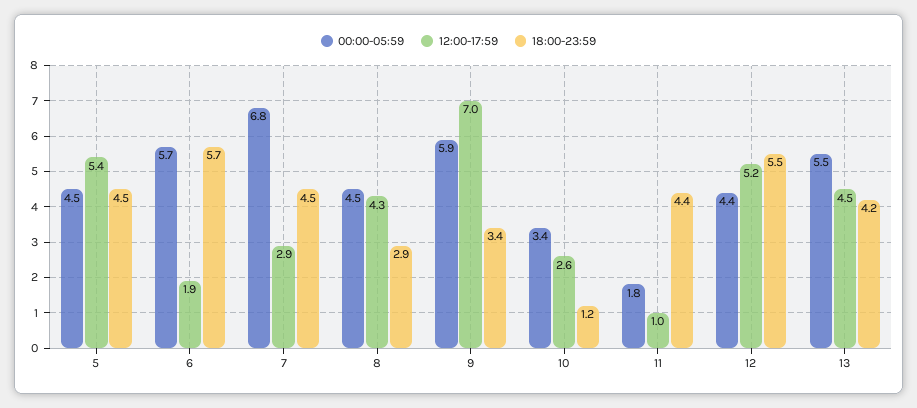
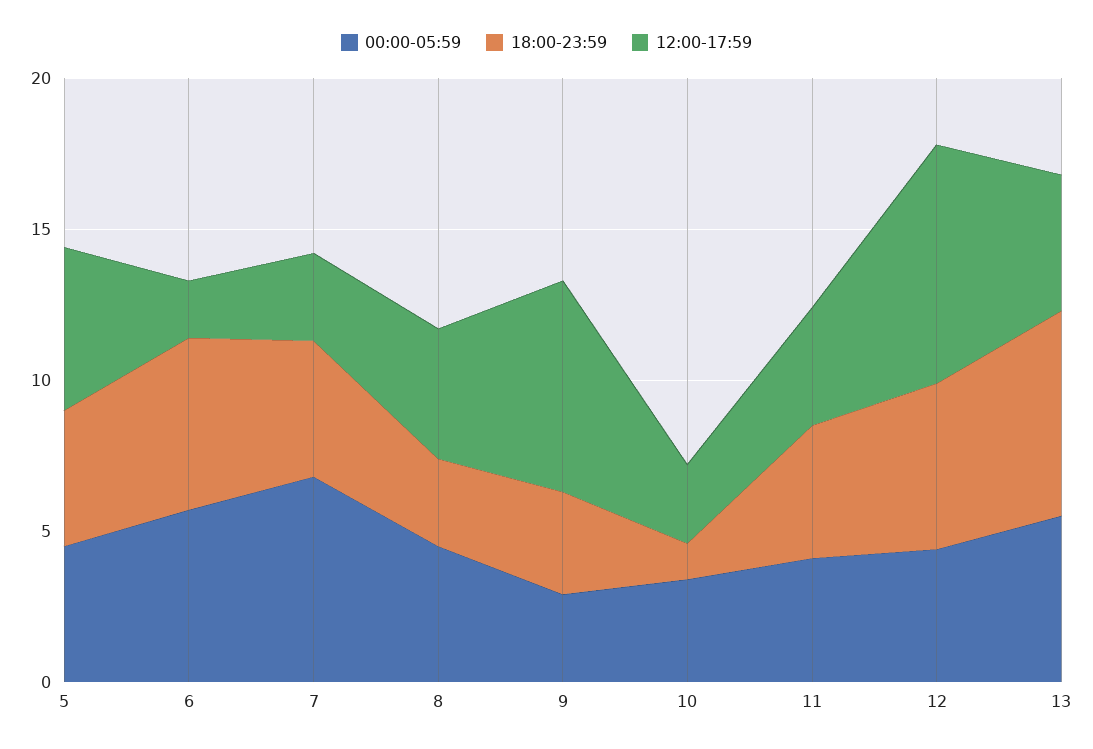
  {
    "00:00-05:59": {
      "5": 4.5,
      "6": 5.7,
      "7": 6.8,
      "8": 4.5,
-     "9": 5.9,
+     "9": 3,
      "10": 3.4,
-     "11": 1.8,
+     "11": 4,
      "12": 4.4,
      "13": 5.5
    },
    "12:00-17:59": {
      "5": 5.4,
      "6": 1.9,
      "7": 2.9,
      "8": 4.3,
      "9": 7,
      "10": 2.6,
-     "11": 1,
+     "11": 4,
-     "12": 5.2,
+     "12": 8,
      "13": 4.5
    },
    "18:00-23:59": {
      "5": 4.5,
      "6": 5.7,
      "7": 4.5,
      "8": 2.9,
      "9": 3.4,
      "10": 1.2,
      "11": 4.4,
      "12": 5.5,
-     "13": 4.2
+     "13": 7
    }
  }

